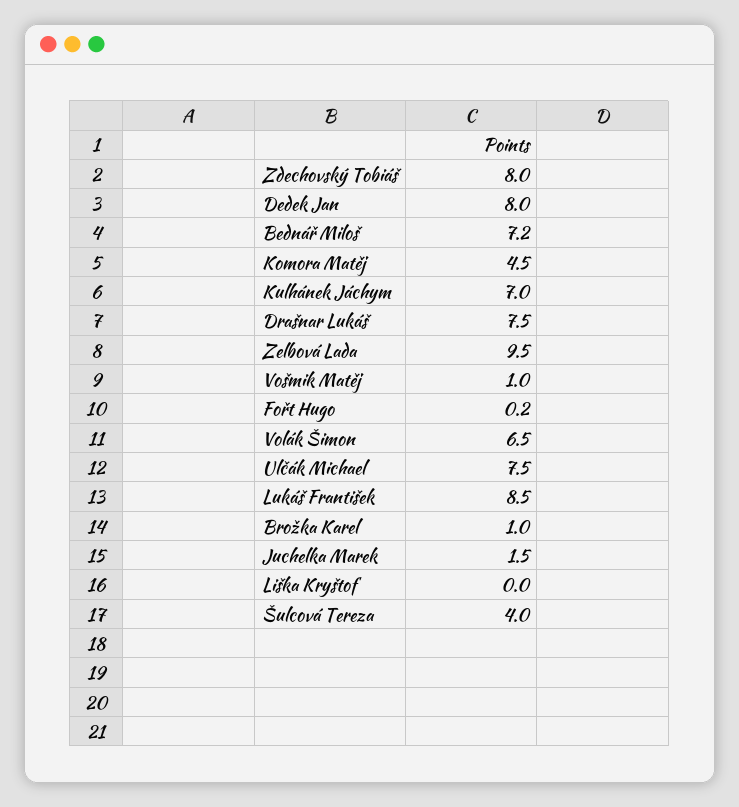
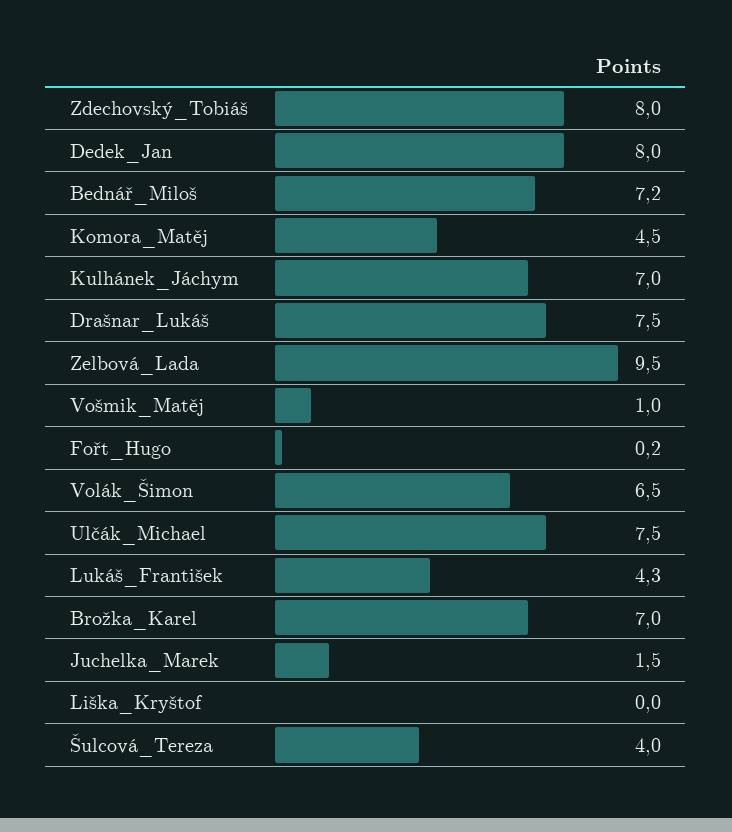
  {
    "Zdechovský Tobiáš": 8,
    "Dedek Jan": 8,
    "Bednář Miloš": 7.2,
    "Komora Matěj": 4.5,
    "Kulhánek Jáchym": 7,
    "Drašnar Lukáš": 7.5,
    "Zelbová Lada": 9.5,
    "Vošmik Matěj": 1,
    "Fořt Hugo": 0.2,
    "Volák Šimon": 6.5,
    "Ulčák Michael": 7.5,
-   "Lukáš František": 8.5,
+   "Lukáš František": 4.3,
-   "Brožka Karel": 1,
+   "Brožka Karel": 7,
    "Juchelka Marek": 1.5,
    "Liška Kryštof": 0,
    "Šulcová Tereza": 4
  }

